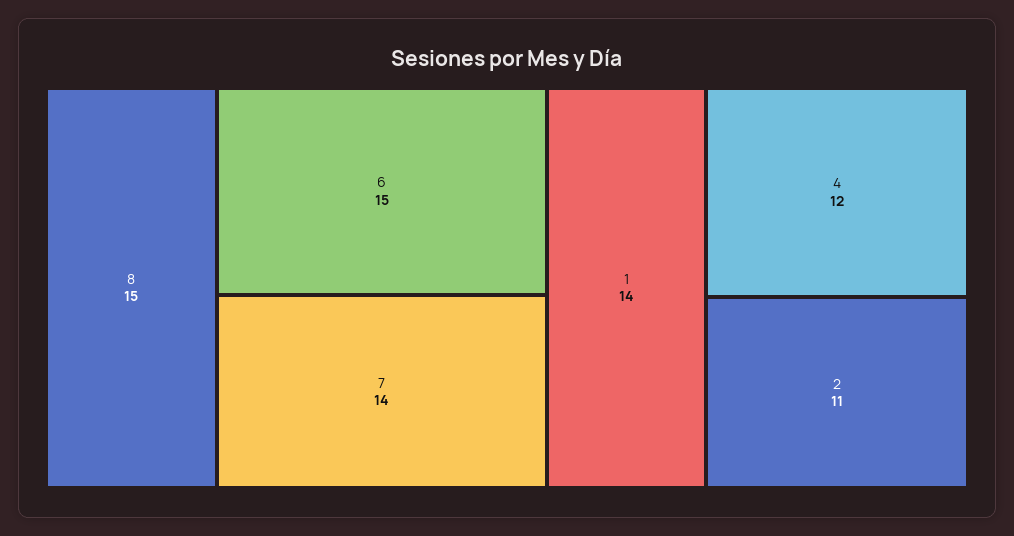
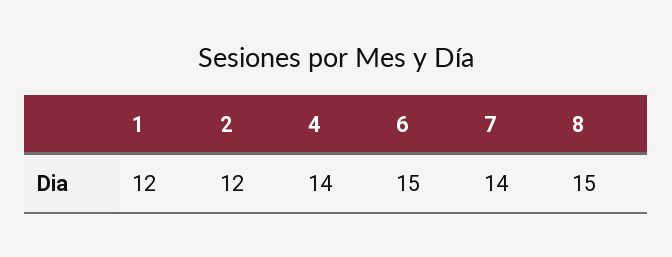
  {
    "8": 15,
    "6": 15,
    "7": 14,
-   "1": 14,
+   "1": 12,
-   "4": 12,
+   "4": 14,
-   "2": 11
+   "2": 12
  }

